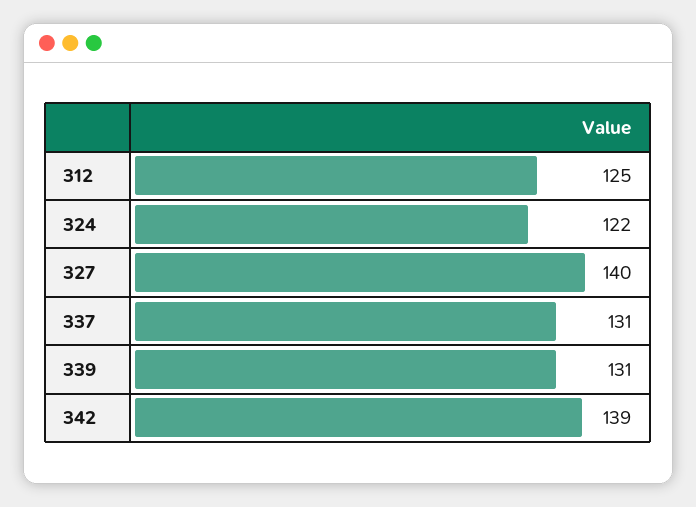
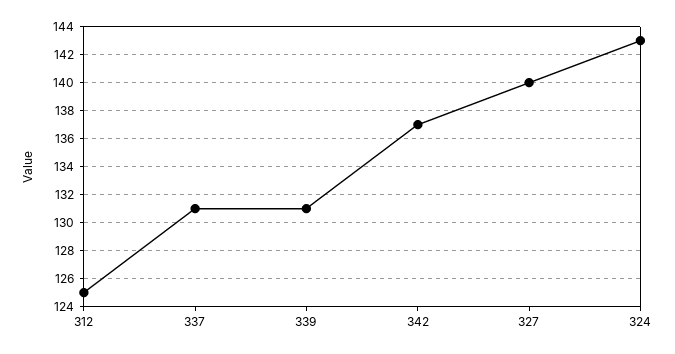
  {
    "312": 125,
-   "324": 122,
+   "324": 143,
    "327": 140,
    "337": 131,
    "339": 131,
-   "342": 139
+   "342": 137
  }

